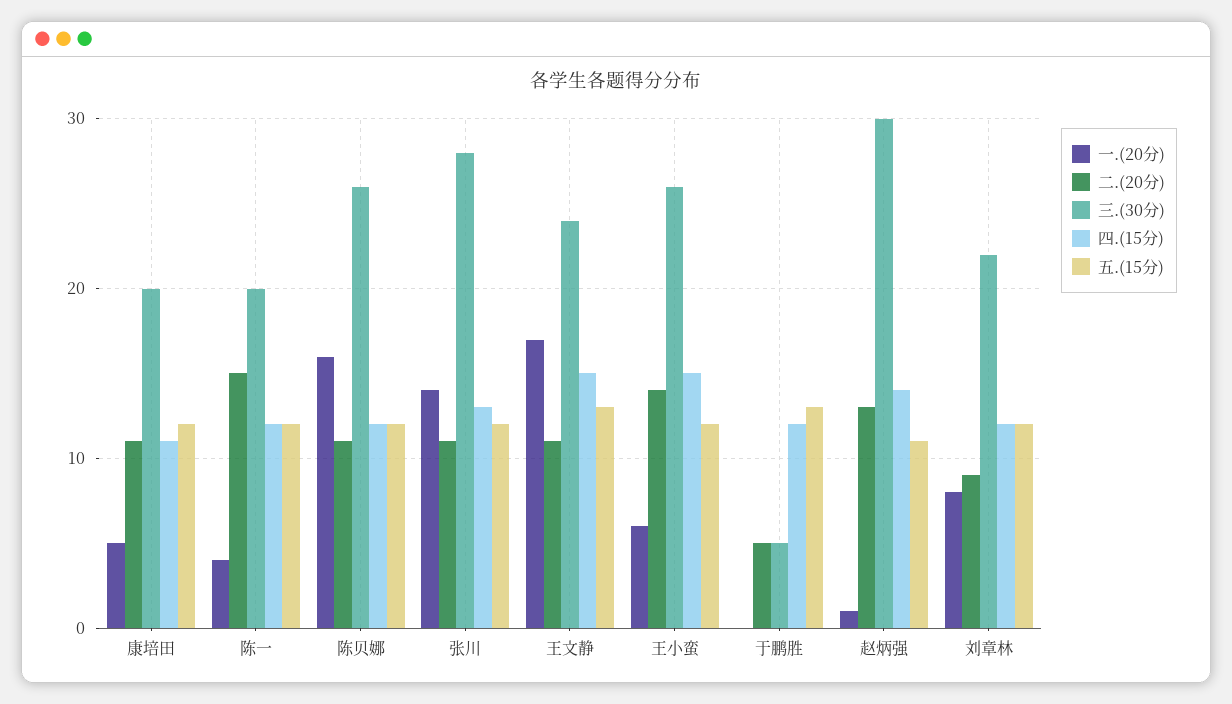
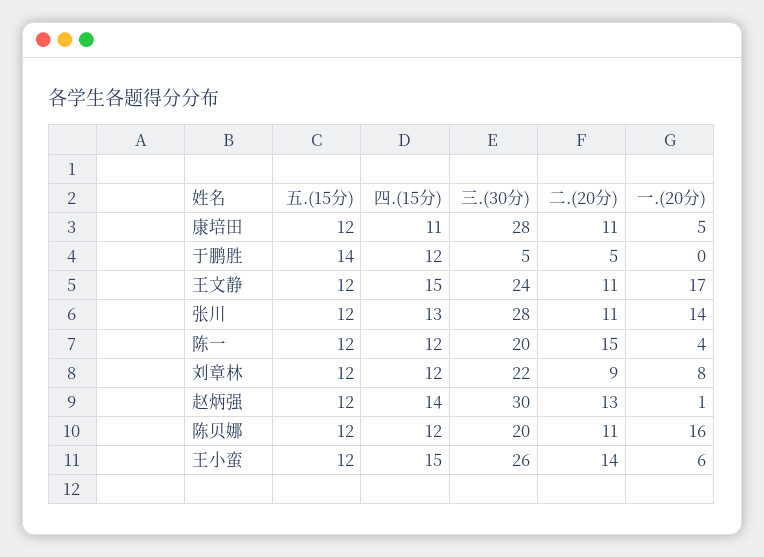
  {
    "一.(20分)": {
      "康培田": 5,
      "陈一": 4,
      "陈贝娜": 16,
      "张川": 14,
      "王文静": 17,
      "王小蛮": 6,
      "于鹏胜": 0,
      "赵炳强": 1,
      "刘章林": 8
    },
    "二.(20分)": {
      "康培田": 11,
      "陈一": 15,
      "陈贝娜": 11,
      "张川": 11,
      "王文静": 11,
      "王小蛮": 14,
      "于鹏胜": 5,
      "赵炳强": 13,
      "刘章林": 9
    },
    "三.(30分)": {
-     "康培田": 20,
+     "康培田": 28,
      "陈一": 20,
-     "陈贝娜": 26,
+     "陈贝娜": 20,
      "张川": 28,
      "王文静": 24,
      "王小蛮": 26,
      "于鹏胜": 5,
      "赵炳强": 30,
      "刘章林": 22
    },
    "四.(15分)": {
      "康培田": 11,
      "陈一": 12,
      "陈贝娜": 12,
      "张川": 13,
      "王文静": 15,
      "王小蛮": 15,
      "于鹏胜": 12,
      "赵炳强": 14,
      "刘章林": 12
    },
    "五.(15分)": {
      "康培田": 12,
      "陈一": 12,
      "陈贝娜": 12,
      "张川": 12,
-     "王文静": 13,
+     "王文静": 12,
      "王小蛮": 12,
-     "于鹏胜": 13,
+     "于鹏胜": 14,
-     "赵炳强": 11,
+     "赵炳强": 12,
      "刘章林": 12
    }
  }

